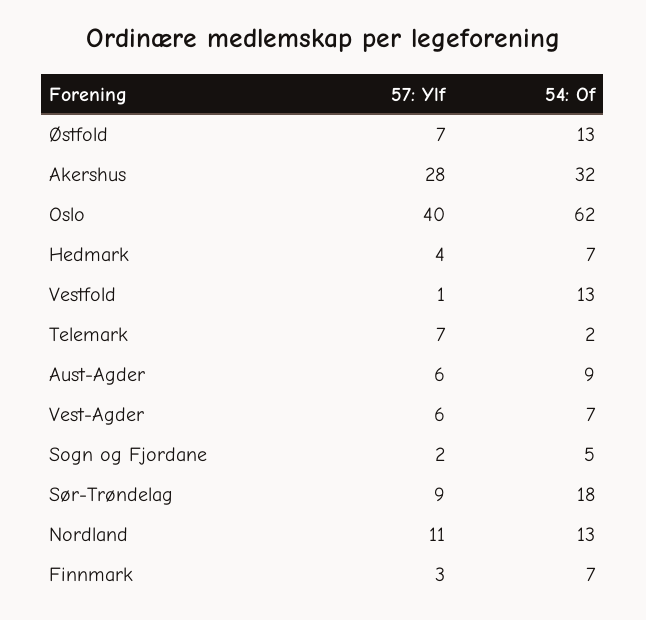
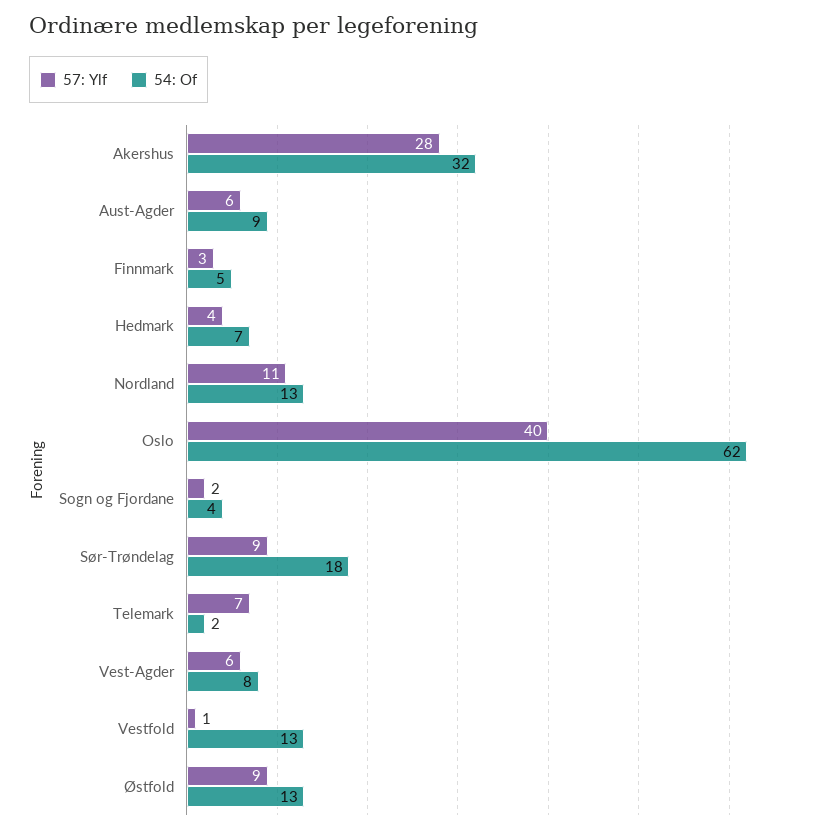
  {
    "57: Ylf": {
-     "Østfold": 7,
+     "Østfold": 9,
      "Akershus": 28,
      "Oslo": 40,
      "Hedmark": 4,
      "Vestfold": 1,
      "Telemark": 7,
      "Aust-Agder": 6,
      "Vest-Agder": 6,
      "Sogn og Fjordane": 2,
      "Sør-Trøndelag": 9,
      "Nordland": 11,
      "Finnmark": 3
    },
    "54: Of": {
      "Østfold": 13,
      "Akershus": 32,
      "Oslo": 62,
      "Hedmark": 7,
      "Vestfold": 13,
      "Telemark": 2,
      "Aust-Agder": 9,
-     "Vest-Agder": 7,
+     "Vest-Agder": 8,
-     "Sogn og Fjordane": 5,
+     "Sogn og Fjordane": 4,
      "Sør-Trøndelag": 18,
      "Nordland": 13,
-     "Finnmark": 7
+     "Finnmark": 5
    }
  }

